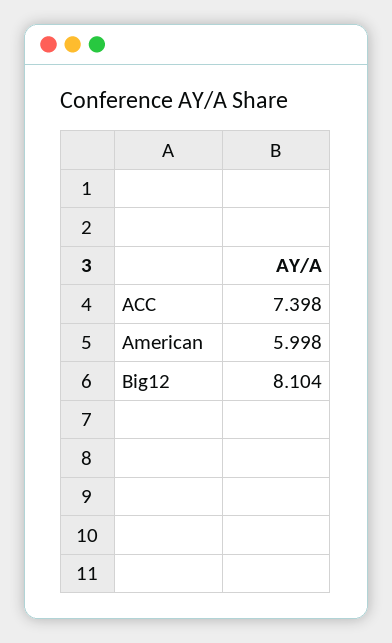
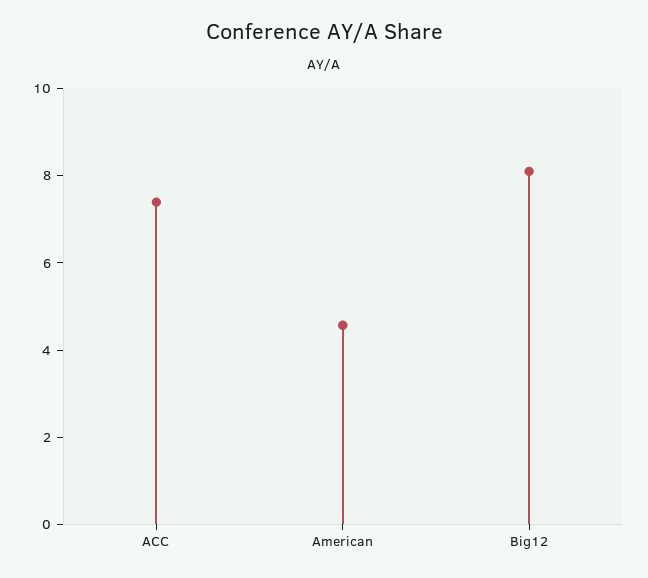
  {
    "ACC": 7.398,
-   "American": 5.998,
+   "American": 4.5,
    "Big12": 8.104
  }

